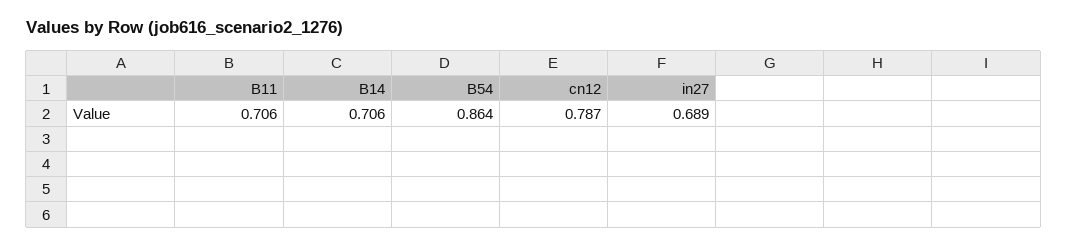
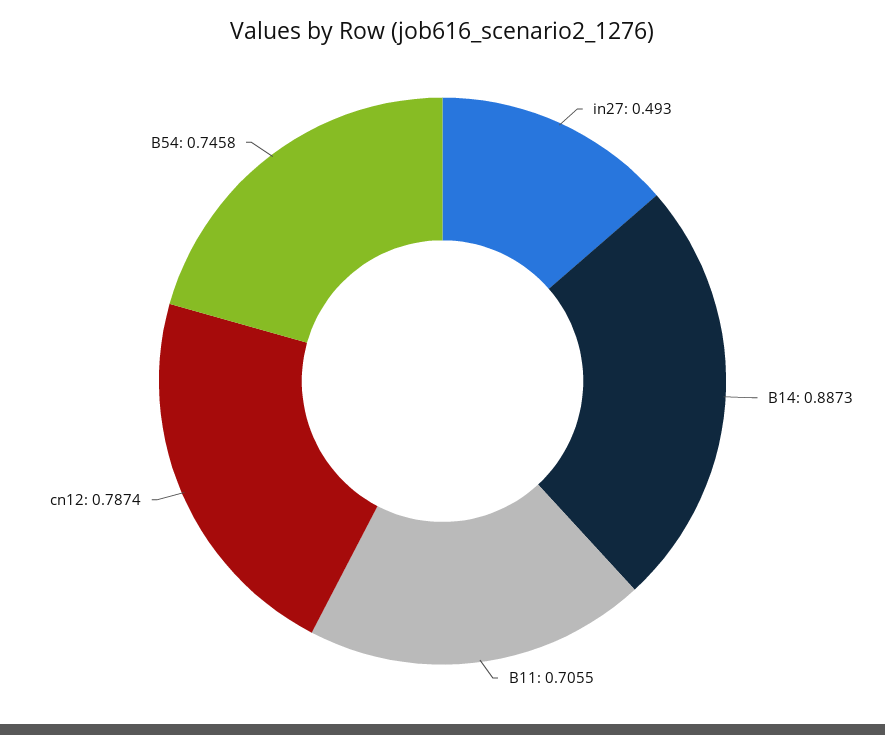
  {
    "B11": 0.7055,
-   "B14": 0.706,
+   "B14": 0.8873,
-   "B54": 0.864,
+   "B54": 0.7458,
    "cn12": 0.7874,
-   "in27": 0.689
+   "in27": 0.493
  }

